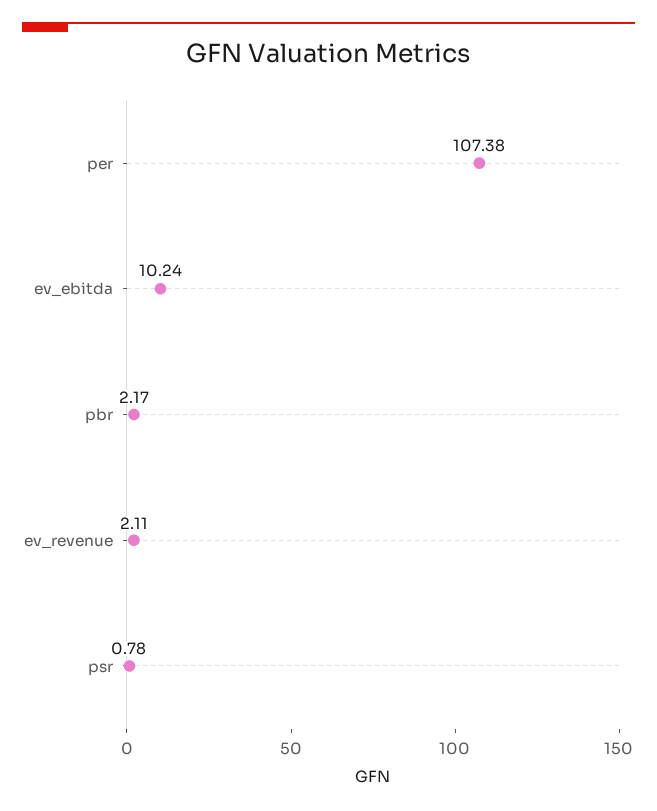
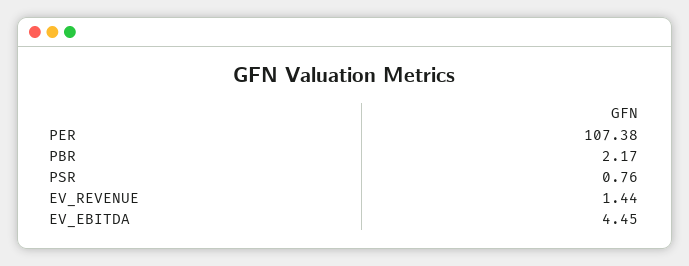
  {
    "per": 107.38,
-   "ev_ebitda": 10.24,
+   "ev_ebitda": 4.45,
    "pbr": 2.17,
-   "ev_revenue": 2.11,
+   "ev_revenue": 1.44,
-   "psr": 0.78
+   "psr": 0.76
  }

